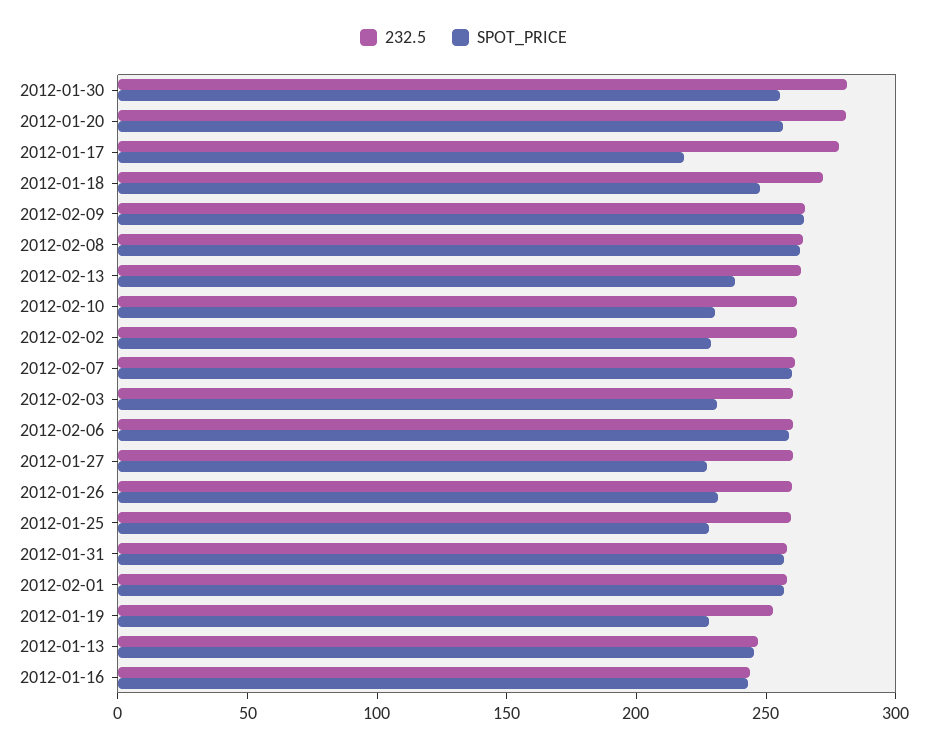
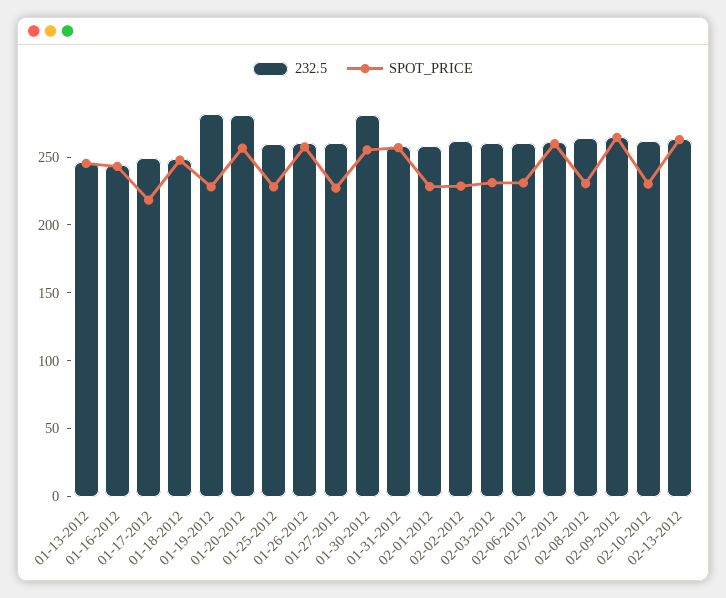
  {
    "232.5": {
      "2012-01-30": 280,
      "2012-01-20": 280,
-     "2012-01-17": 280,
+     "2012-01-17": 250,
-     "2012-01-18": 270,
+     "2012-01-18": 250,
      "2012-02-09": 270,
      "2012-02-08": 260,
      "2012-02-13": 260,
      "2012-02-10": 260,
      "2012-02-02": 260,
      "2012-02-07": 260,
      "2012-02-03": 260,
      "2012-02-06": 260,
      "2012-01-27": 260,
      "2012-01-26": 260,
      "2012-01-25": 260,
      "2012-01-31": 260,
      "2012-02-01": 260,
-     "2012-01-19": 250,
+     "2012-01-19": 280,
      "2012-01-13": 250,
      "2012-01-16": 240
    },
    "SPOT_PRICE": {
      "2012-01-30": 260,
      "2012-01-20": 260,
      "2012-01-17": 220,
      "2012-01-18": 250,
      "2012-02-09": 260,
-     "2012-02-08": 260,
+     "2012-02-08": 230,
-     "2012-02-13": 240,
+     "2012-02-13": 260,
      "2012-02-10": 230,
      "2012-02-02": 230,
      "2012-02-07": 260,
      "2012-02-03": 230,
-     "2012-02-06": 260,
+     "2012-02-06": 230,
      "2012-01-27": 230,
-     "2012-01-26": 230,
+     "2012-01-26": 260,
      "2012-01-25": 230,
      "2012-01-31": 260,
-     "2012-02-01": 260,
+     "2012-02-01": 230,
      "2012-01-19": 230,
      "2012-01-13": 250,
      "2012-01-16": 240
    }
  }

